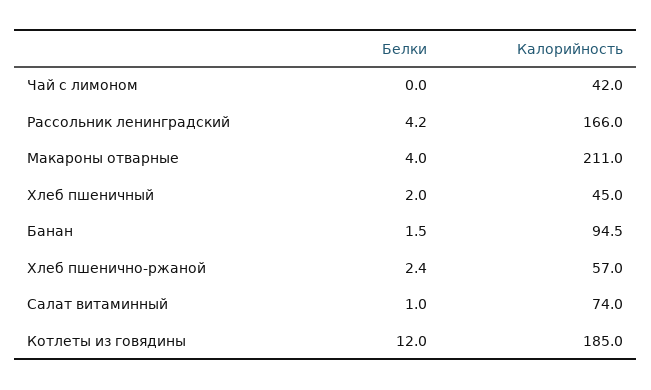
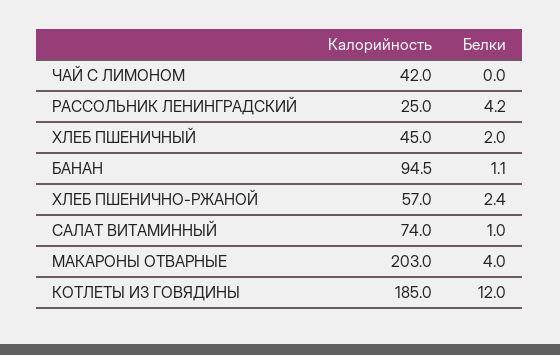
  {
    "Белки": {
      "Чай с лимоном": 0,
      "Рассольник ленинградский": 4.2,
      "Макароны отварные": 4,
      "Хлеб пшеничный": 2,
-     "Банан": 1.5,
+     "Банан": 1.1,
      "Хлеб пшенично-ржаной": 2.4,
      "Салат витаминный": 1,
      "Котлеты из говядины": 12
    },
    "Калорийность": {
      "Чай с лимоном": 42,
-     "Рассольник ленинградский": 166,
+     "Рассольник ленинградский": 25,
-     "Макароны отварные": 211,
+     "Макароны отварные": 203,
      "Хлеб пшеничный": 45,
      "Банан": 94.5,
      "Хлеб пшенично-ржаной": 57,
      "Салат витаминный": 74,
      "Котлеты из говядины": 185
    }
  }

